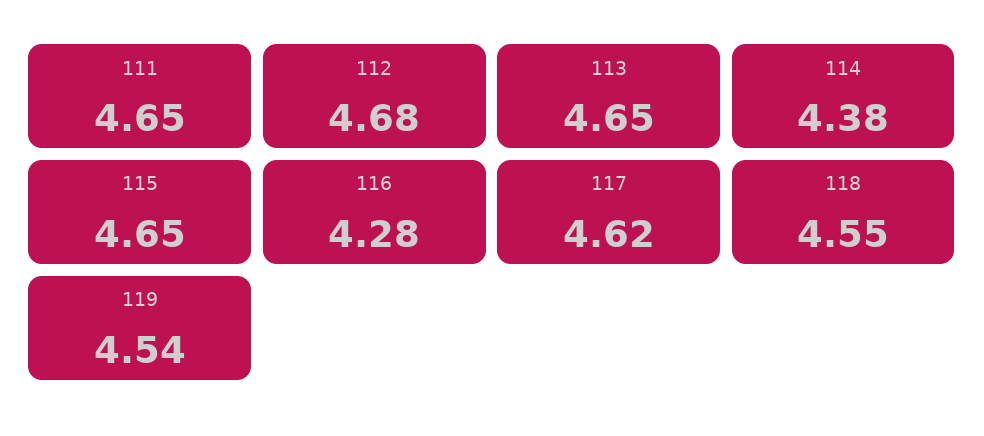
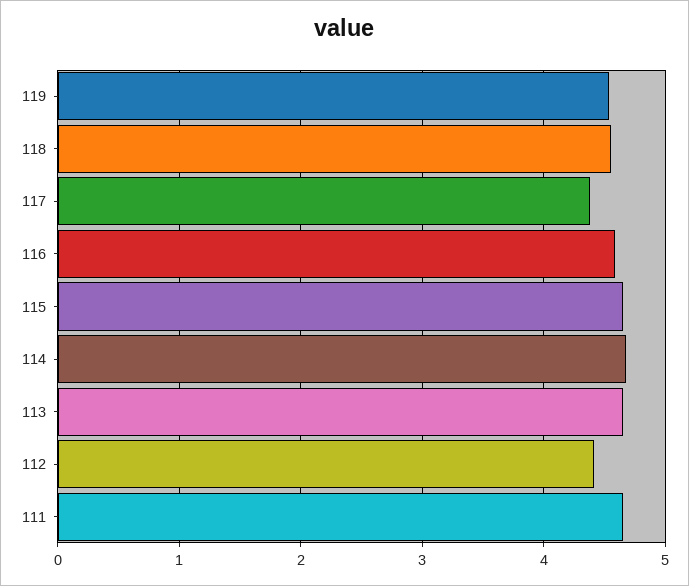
  {
    "111": 4.65,
-   "112": 4.68,
+   "112": 4.4,
    "113": 4.65,
-   "114": 4.38,
+   "114": 4.7,
    "115": 4.65,
-   "116": 4.28,
+   "116": 4.6,
-   "117": 4.62,
+   "117": 4.4,
    "118": 4.55,
    "119": 4.54
  }

